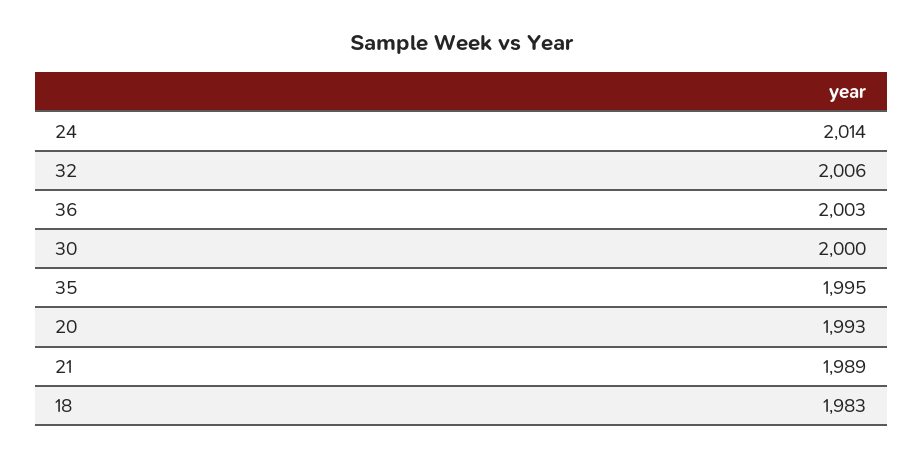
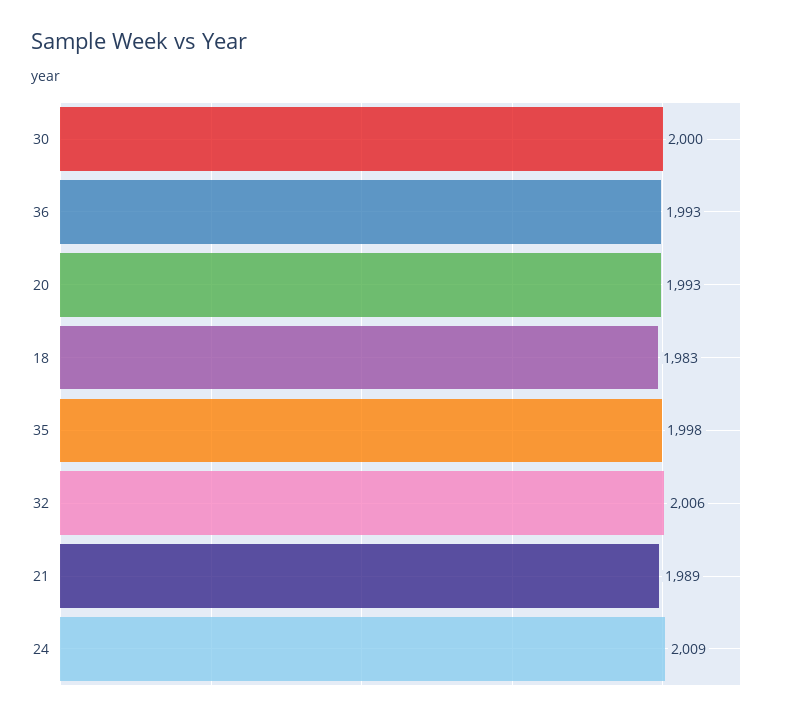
  {
-   "24": 2014,
+   "24": 2009,
    "32": 2006,
-   "36": 2003,
+   "36": 1993,
    "30": 2000,
-   "35": 1995,
+   "35": 1998,
    "20": 1993,
    "21": 1989,
    "18": 1983
  }

